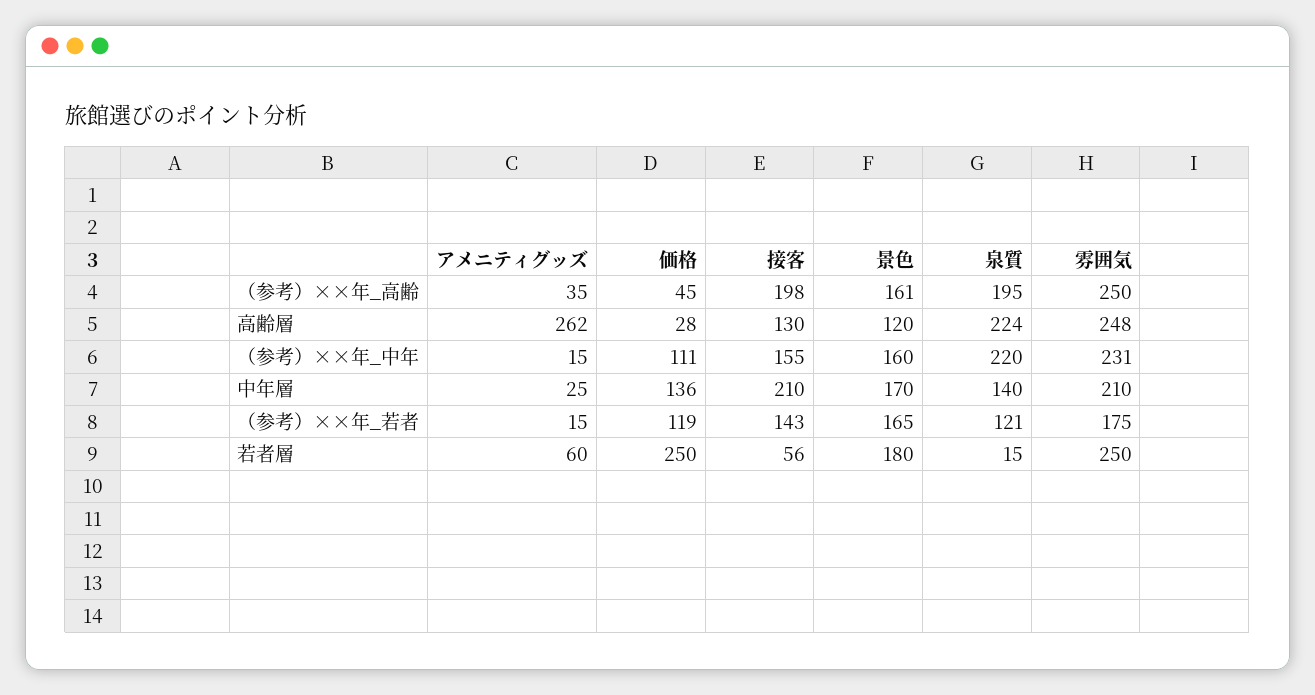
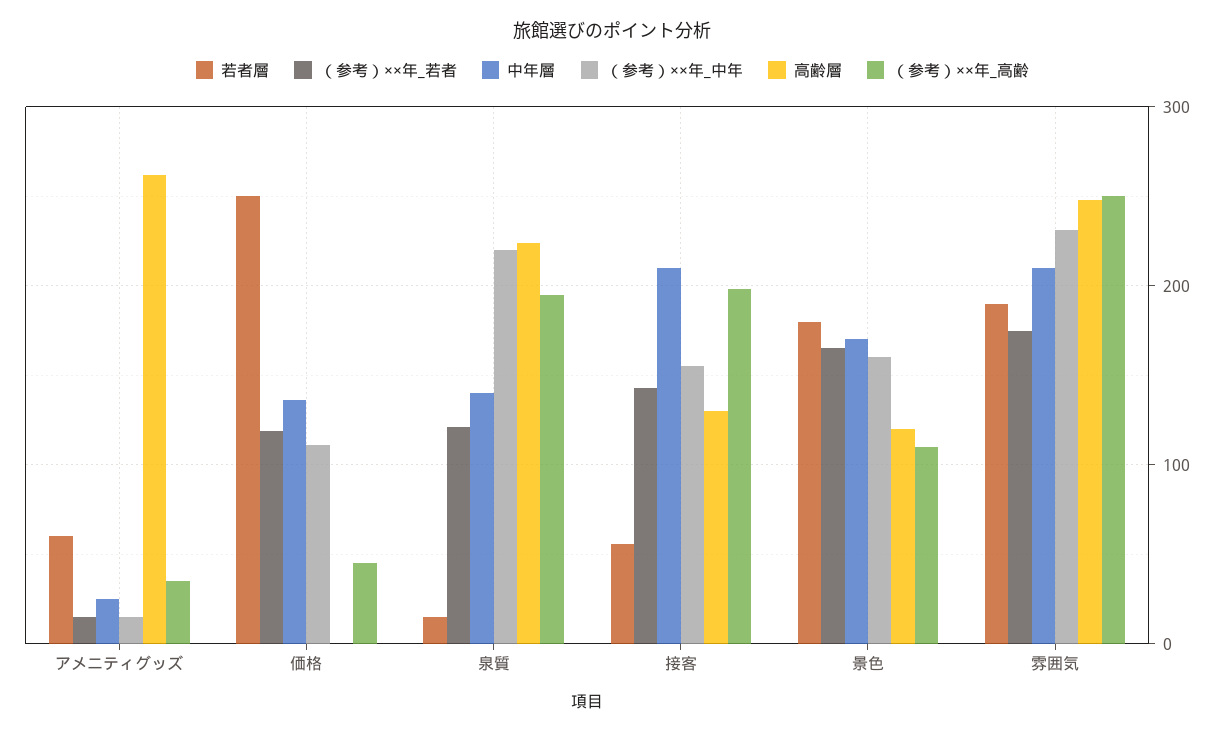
  {
    "（参考）××年_高齢": {
      "アメニティグッズ": 35,
      "価格": 45,
      "接客": 198,
-     "景色": 161,
+     "景色": 110,
      "泉質": 195,
      "雰囲気": 250
    },
    "高齢層": {
      "アメニティグッズ": 262,
-     "価格": 28,
+     "価格": 0,
      "接客": 130,
      "景色": 120,
      "泉質": 224,
      "雰囲気": 248
    },
    "（参考）××年_中年": {
      "アメニティグッズ": 15,
      "価格": 111,
      "接客": 155,
      "景色": 160,
      "泉質": 220,
      "雰囲気": 231
    },
    "中年層": {
      "アメニティグッズ": 25,
      "価格": 136,
      "接客": 210,
      "景色": 170,
      "泉質": 140,
      "雰囲気": 210
    },
    "（参考）××年_若者": {
      "アメニティグッズ": 15,
      "価格": 119,
      "接客": 143,
      "景色": 165,
      "泉質": 121,
      "雰囲気": 175
    },
    "若者層": {
      "アメニティグッズ": 60,
      "価格": 250,
      "接客": 56,
      "景色": 180,
      "泉質": 15,
-     "雰囲気": 250
+     "雰囲気": 190
    }
  }

